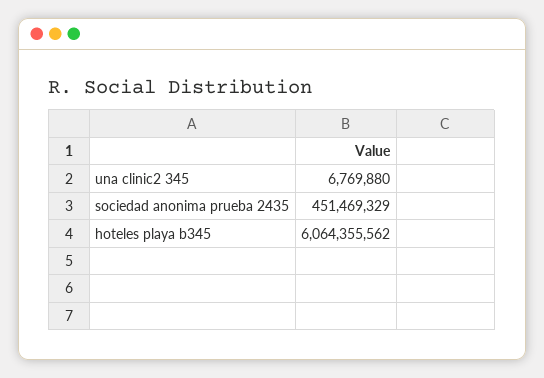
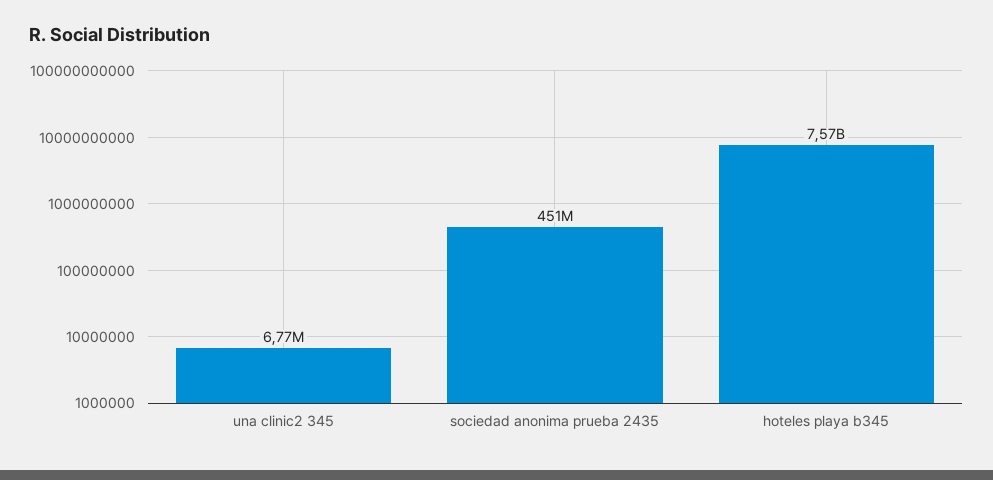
  {
    "una clinic2 345": 6769880,
    "sociedad anonima prueba 2435": 451469329,
-   "hoteles playa b345": 6064355562
+   "hoteles playa b345": 7570000000
  }

